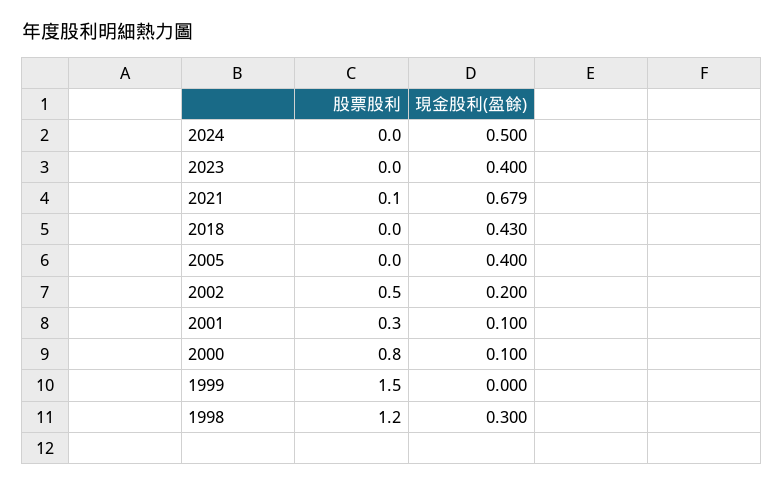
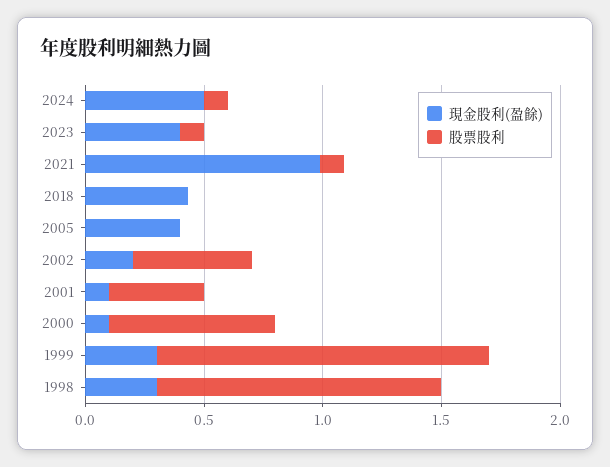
  {
    "股票股利": {
-     "2024": 0,
+     "2024": 0.1,
-     "2023": 0,
+     "2023": 0.1,
      "2021": 0.1,
      "2018": 0,
      "2005": 0,
      "2002": 0.5,
-     "2001": 0.3,
+     "2001": 0.4,
-     "2000": 0.8,
+     "2000": 0.7,
-     "1999": 1.5,
+     "1999": 1.4,
      "1998": 1.2
    },
    "現金股利(盈餘)": {
      "2024": 0.5,
      "2023": 0.4,
-     "2021": 0.679,
+     "2021": 1,
      "2018": 0.43,
      "2005": 0.4,
      "2002": 0.2,
      "2001": 0.1,
      "2000": 0.1,
-     "1999": 0,
+     "1999": 0.3,
      "1998": 0.3
    }
  }

